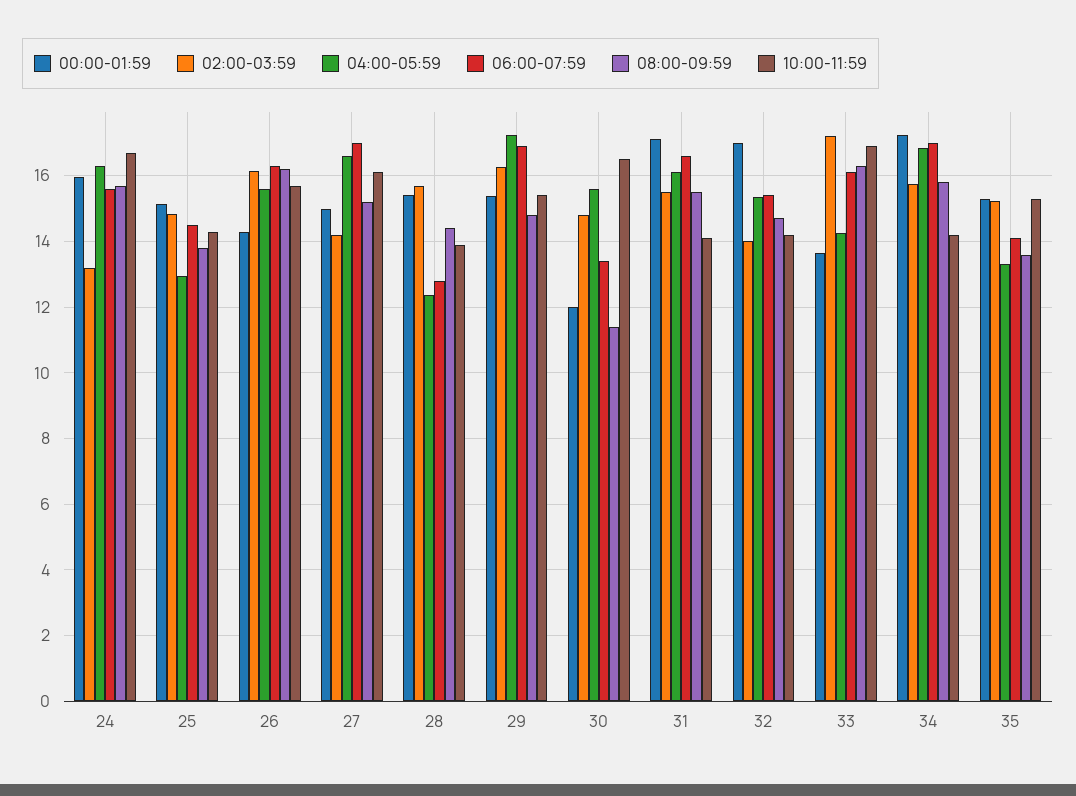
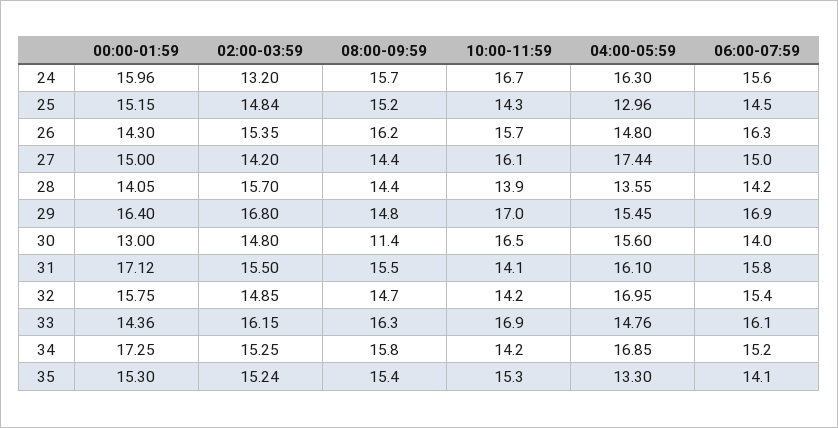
  {
    "00:00-01:59": {
      "24": 15.96,
      "25": 15.15,
      "26": 14.3,
      "27": 15,
-     "28": 15.4,
+     "28": 14.05,
-     "29": 15.4,
+     "29": 16.4,
-     "30": 12,
+     "30": 13,
      "31": 17.12,
-     "32": 17,
+     "32": 15.75,
-     "33": 13.6,
+     "33": 14.36,
      "34": 17.25,
      "35": 15.3
    },
    "02:00-03:59": {
      "24": 13.2,
      "25": 14.84,
-     "26": 16.2,
+     "26": 15.35,
      "27": 14.2,
      "28": 15.7,
-     "29": 16.2,
+     "29": 16.8,
      "30": 14.8,
      "31": 15.5,
-     "32": 14,
+     "32": 14.85,
-     "33": 17.2,
+     "33": 16.15,
-     "34": 15.8,
+     "34": 15.25,
      "35": 15.24
    },
    "04:00-05:59": {
      "24": 16.3,
      "25": 12.96,
-     "26": 15.6,
+     "26": 14.8,
-     "27": 16.6,
+     "27": 17.44,
-     "28": 12.4,
+     "28": 13.55,
-     "29": 17.2,
+     "29": 15.45,
      "30": 15.6,
      "31": 16.1,
-     "32": 15.4,
+     "32": 16.95,
-     "33": 14.2,
+     "33": 14.76,
      "34": 16.85,
      "35": 13.3
    },
    "06:00-07:59": {
      "24": 15.6,
      "25": 14.5,
      "26": 16.3,
-     "27": 17,
+     "27": 15,
-     "28": 12.8,
+     "28": 14.2,
      "29": 16.9,
-     "30": 13.4,
+     "30": 14,
-     "31": 16.6,
+     "31": 15.8,
      "32": 15.4,
      "33": 16.1,
-     "34": 17,
+     "34": 15.2,
      "35": 14.1
    },
    "08:00-09:59": {
      "24": 15.7,
-     "25": 13.8,
+     "25": 15.2,
      "26": 16.2,
-     "27": 15.2,
+     "27": 14.4,
      "28": 14.4,
      "29": 14.8,
      "30": 11.4,
      "31": 15.5,
      "32": 14.7,
      "33": 16.3,
      "34": 15.8,
-     "35": 13.6
+     "35": 15.4
    },
    "10:00-11:59": {
      "24": 16.7,
      "25": 14.3,
      "26": 15.7,
      "27": 16.1,
      "28": 13.9,
-     "29": 15.4,
+     "29": 17,
      "30": 16.5,
      "31": 14.1,
      "32": 14.2,
      "33": 16.9,
      "34": 14.2,
      "35": 15.3
    }
  }

